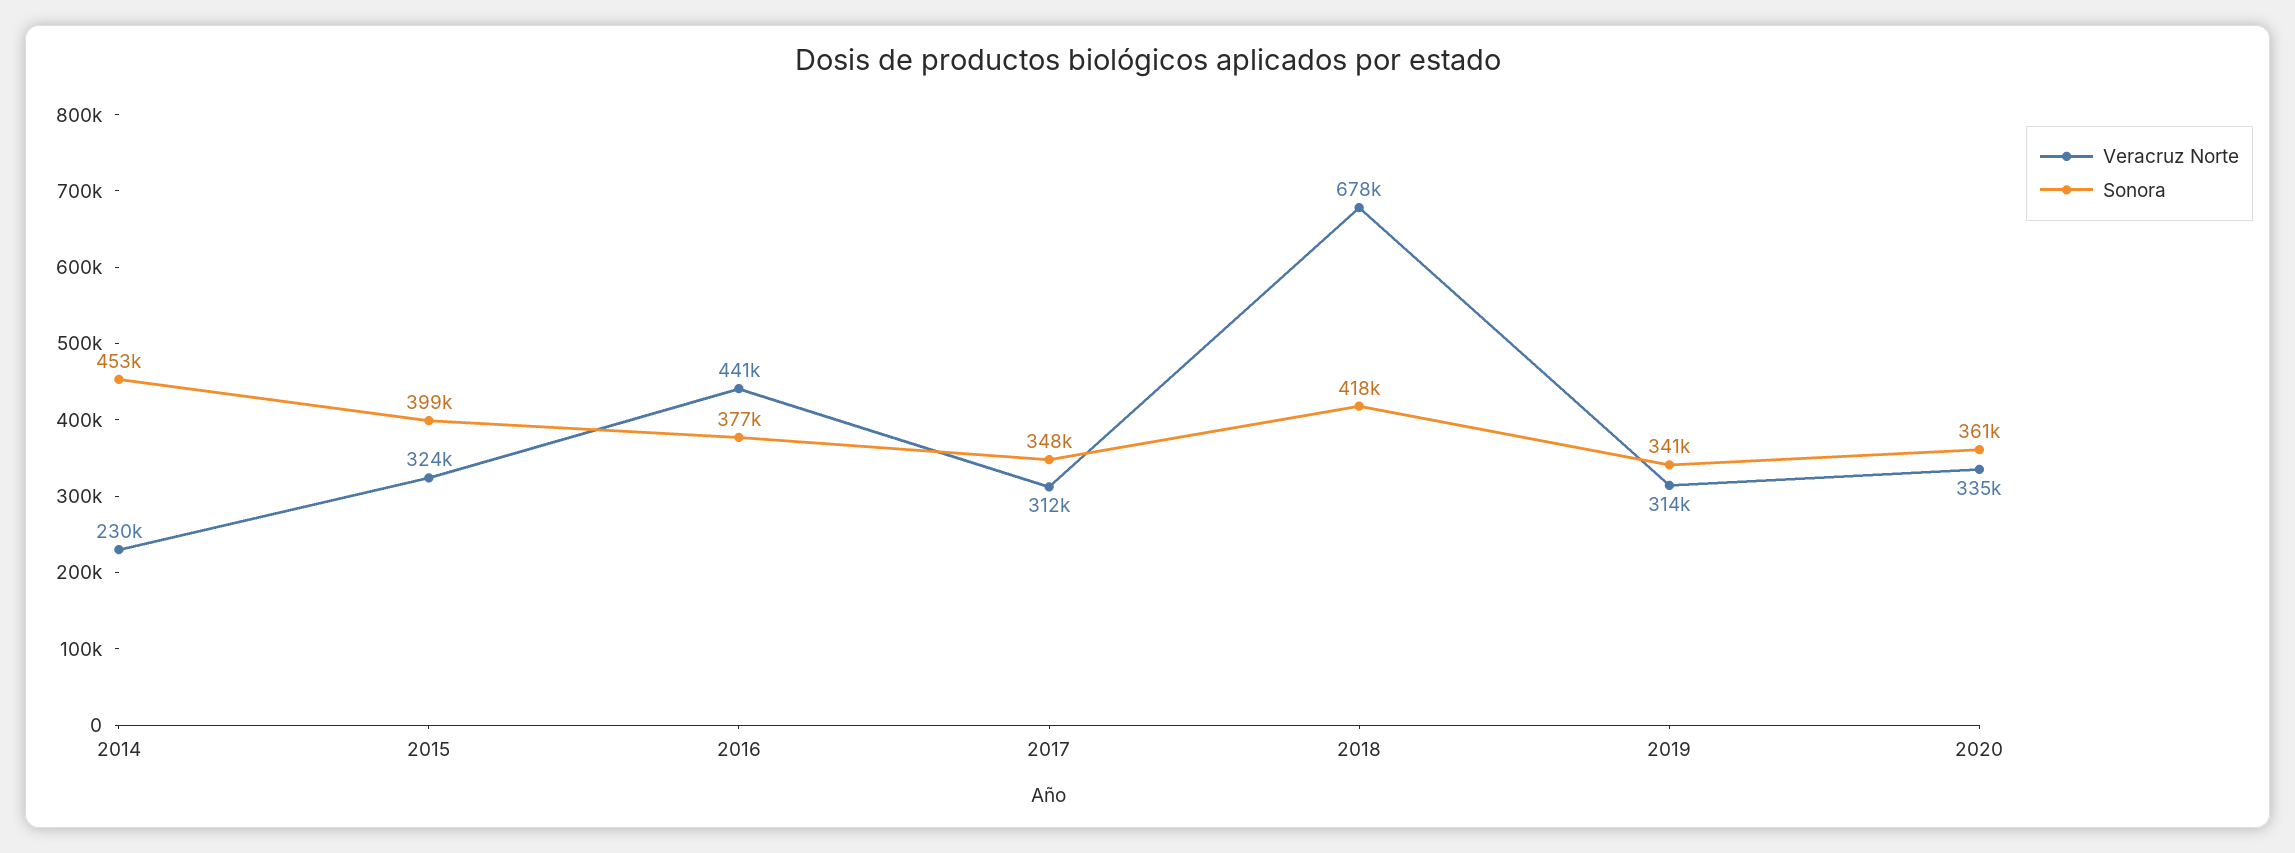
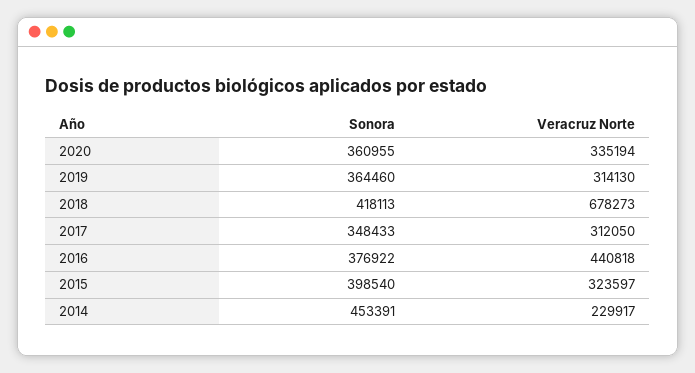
  {
    "Veracruz Norte": {
      "2014": 229917,
      "2015": 323597,
      "2016": 440818,
      "2017": 312050,
      "2018": 678273,
      "2019": 314130,
      "2020": 335194
    },
    "Sonora": {
      "2014": 453391,
      "2015": 398540,
      "2016": 376922,
      "2017": 348433,
      "2018": 418113,
-     "2019": 341000,
+     "2019": 364460,
      "2020": 360955
    }
  }

